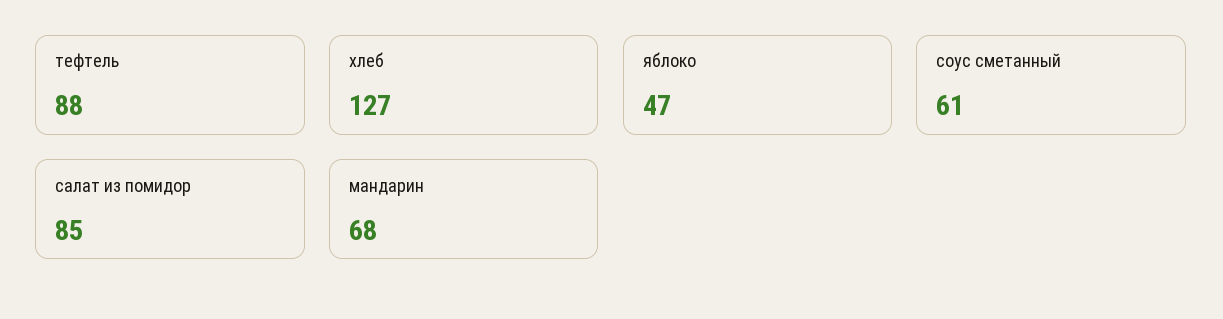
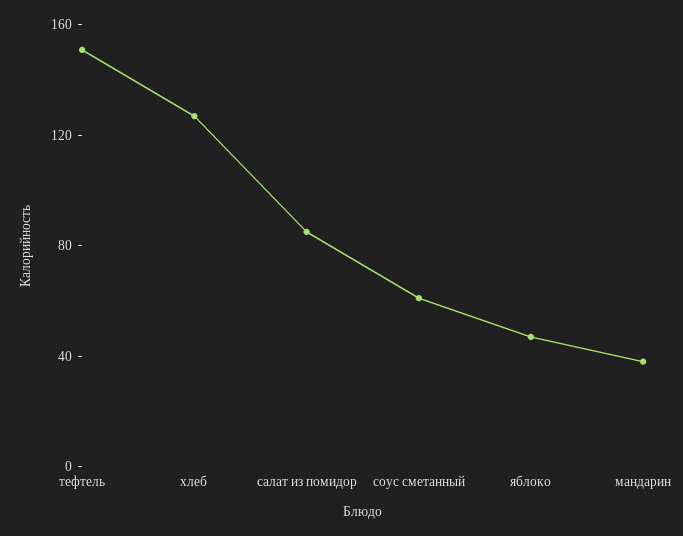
  {
-   "тефтель": 88,
+   "тефтель": 150,
    "хлеб": 127,
    "яблоко": 47,
    "соус сметанный": 61,
    "салат из помидор": 85,
-   "мандарин": 68
+   "мандарин": 40
  }

